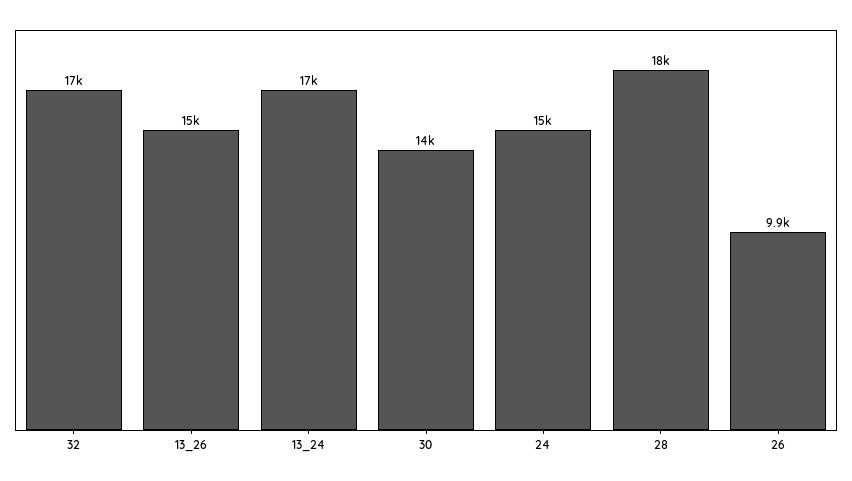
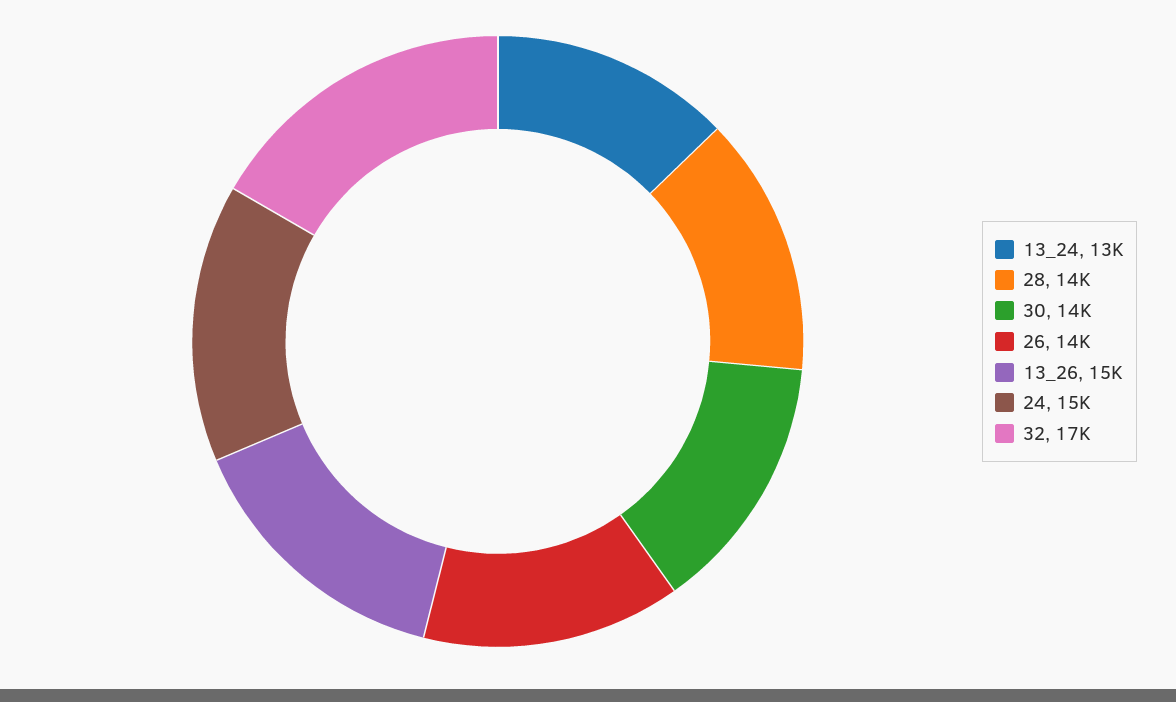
  {
    "32": 17000,
    "13_26": 15000,
-   "13_24": 17000,
+   "13_24": 13000,
    "30": 14000,
    "24": 15000,
-   "28": 18000,
+   "28": 14000,
-   "26": 9900
+   "26": 14000
  }

